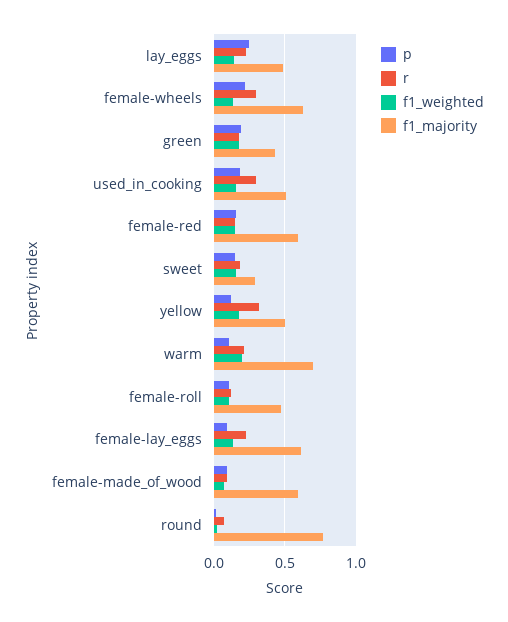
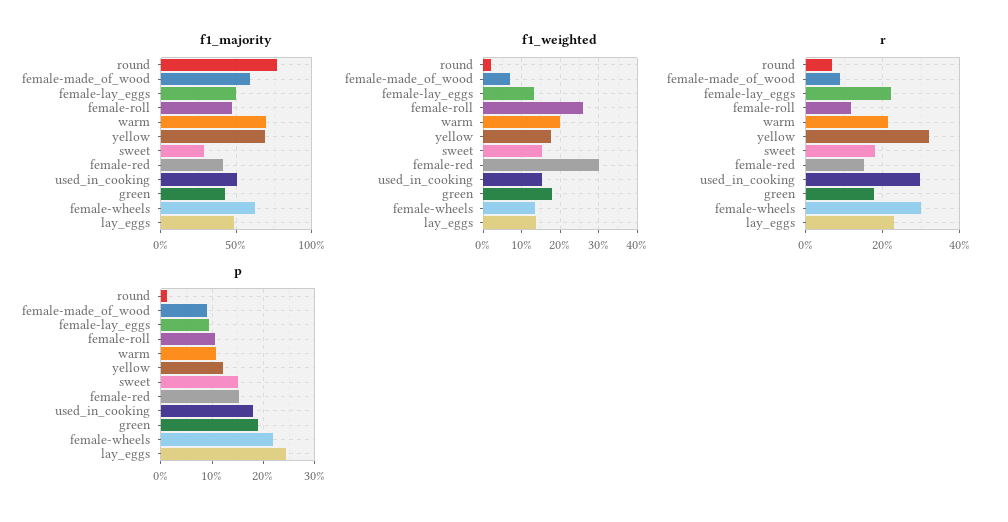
  {
    "p": {
      "lay_eggs": 0.24,
      "female-wheels": 0.22,
      "green": 0.18,
      "used_in_cooking": 0.18,
      "female-red": 0.16,
      "sweet": 0.16,
      "yellow": 0.12,
      "warm": 0.1,
      "female-roll": 0.1,
      "female-lay_eggs": 0.1,
      "female-made_of_wood": 0.1,
      "round": 0.02
    },
    "r": {
      "lay_eggs": 0.22,
      "female-wheels": 0.3,
      "green": 0.18,
      "used_in_cooking": 0.3,
      "female-red": 0.16,
      "sweet": 0.18,
      "yellow": 0.32,
      "warm": 0.22,
      "female-roll": 0.12,
      "female-lay_eggs": 0.22,
      "female-made_of_wood": 0.08,
      "round": 0.06
    },
    "f1_weighted": {
      "lay_eggs": 0.14,
      "female-wheels": 0.14,
      "green": 0.18,
      "used_in_cooking": 0.16,
-     "female-red": 0.15,
+     "female-red": 0.3,
      "sweet": 0.16,
      "yellow": 0.18,
      "warm": 0.2,
-     "female-roll": 0.1,
+     "female-roll": 0.26,
      "female-lay_eggs": 0.14,
      "female-made_of_wood": 0.08,
      "round": 0.02
    },
    "f1_majority": {
      "lay_eggs": 0.5,
      "female-wheels": 0.65,
      "green": 0.45,
      "used_in_cooking": 0.5,
-     "female-red": 0.6,
+     "female-red": 0.4,
      "sweet": 0.3,
-     "yellow": 0.5,
+     "yellow": 0.7,
      "warm": 0.7,
      "female-roll": 0.45,
-     "female-lay_eggs": 0.6,
+     "female-lay_eggs": 0.5,
      "female-made_of_wood": 0.6,
      "round": 0.75
    }
  }

